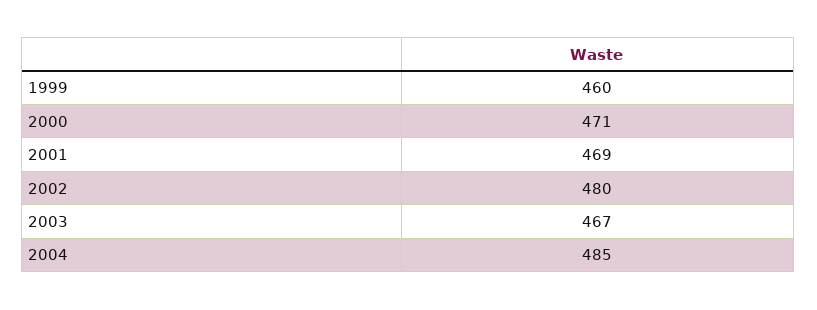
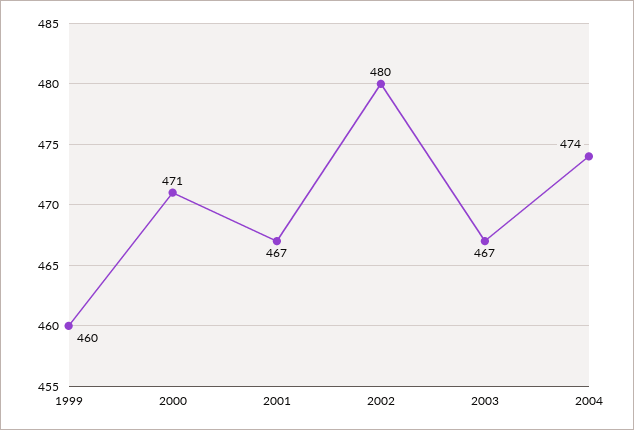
  {
    "1999": 460,
    "2000": 471,
-   "2001": 469,
+   "2001": 467,
    "2002": 480,
    "2003": 467,
-   "2004": 485
+   "2004": 474
  }

